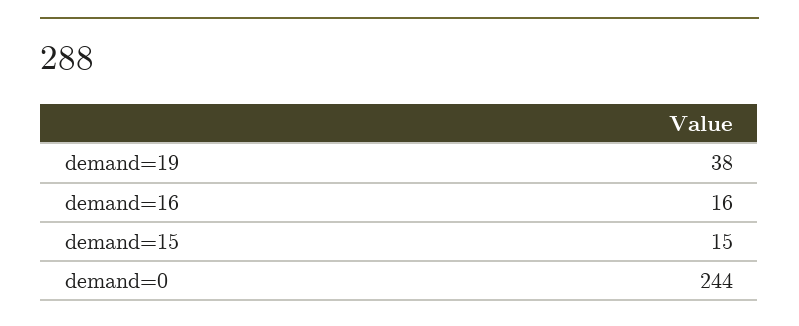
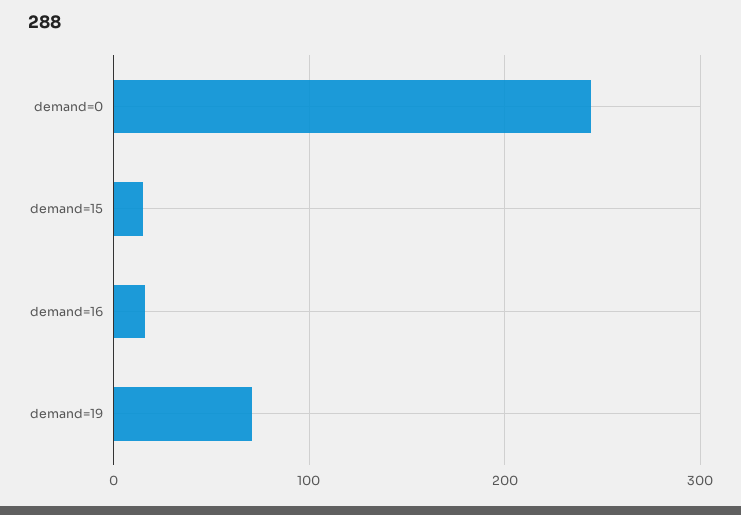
  {
-   "demand=19": 38,
+   "demand=19": 70,
    "demand=16": 16,
    "demand=15": 15,
    "demand=0": 244
  }

